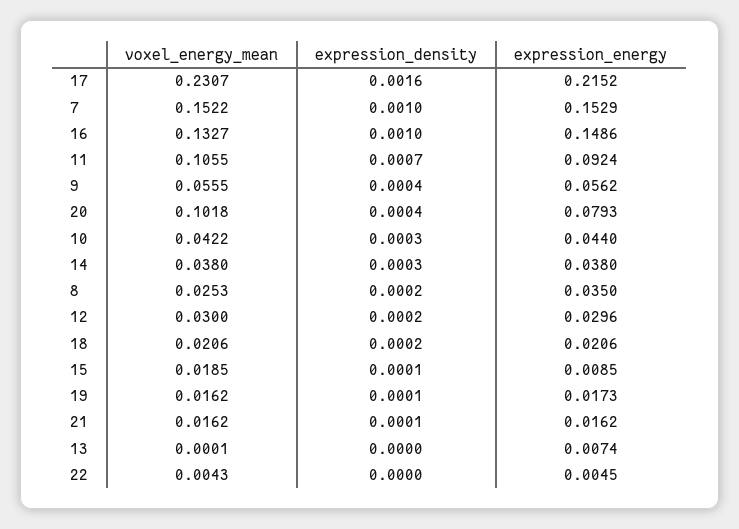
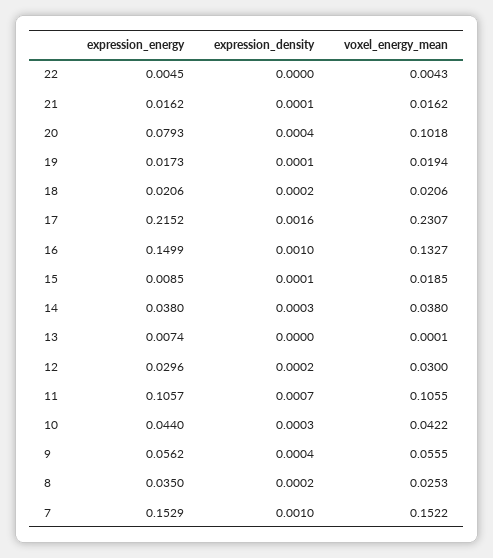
  {
    "voxel_energy_mean": {
      "17": 0.2307,
      "7": 0.1522,
      "16": 0.1327,
      "11": 0.1055,
      "9": 0.0555,
      "20": 0.1018,
      "10": 0.0422,
      "14": 0.038,
      "8": 0.0253,
      "12": 0.03,
      "18": 0.0206,
      "15": 0.0185,
-     "19": 0.0162,
+     "19": 0.0194,
      "21": 0.0162,
      "13": 0.0001,
      "22": 0.0043
    },
    "expression_density": {
      "17": 0.0016,
      "7": 0.001,
      "16": 0.001,
      "11": 0.0007,
      "9": 0.0004,
      "20": 0.0004,
      "10": 0.0003,
      "14": 0.0003,
      "8": 0.0002,
      "12": 0.0002,
      "18": 0.0002,
      "15": 0.0001,
      "19": 0.0001,
      "21": 0.0001,
      "13": 0,
      "22": 0
    },
    "expression_energy": {
      "17": 0.2152,
      "7": 0.1529,
-     "16": 0.1486,
+     "16": 0.1499,
-     "11": 0.0924,
+     "11": 0.1057,
      "9": 0.0562,
      "20": 0.0793,
      "10": 0.044,
      "14": 0.038,
      "8": 0.035,
      "12": 0.0296,
      "18": 0.0206,
      "15": 0.0085,
      "19": 0.0173,
      "21": 0.0162,
      "13": 0.0074,
      "22": 0.0045
    }
  }

